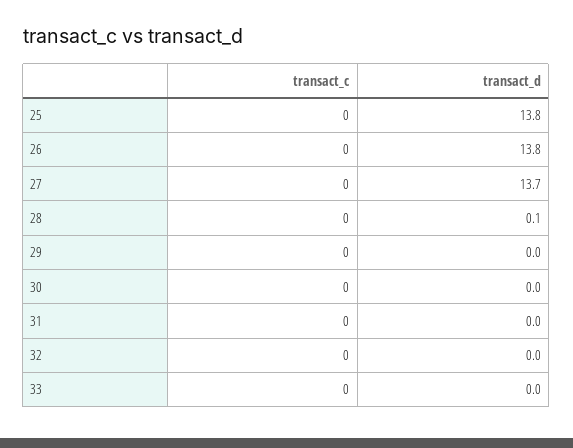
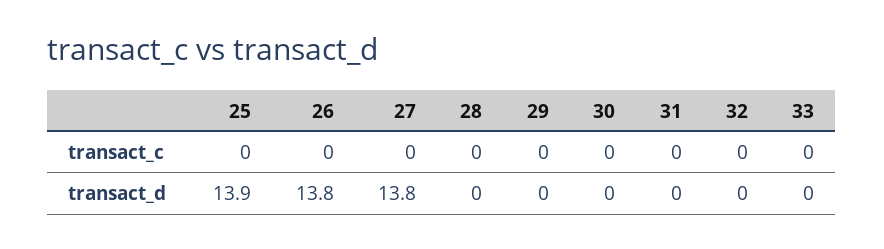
  {
    "transact_c": {
      "25": 0,
      "26": 0,
      "27": 0,
      "28": 0,
      "29": 0,
      "30": 0,
      "31": 0,
      "32": 0,
      "33": 0
    },
    "transact_d": {
-     "25": 13.8,
+     "25": 13.9,
      "26": 13.8,
-     "27": 13.7,
+     "27": 13.8,
-     "28": 0.1,
+     "28": 0,
      "29": 0,
      "30": 0,
      "31": 0,
      "32": 0,
      "33": 0
    }
  }

